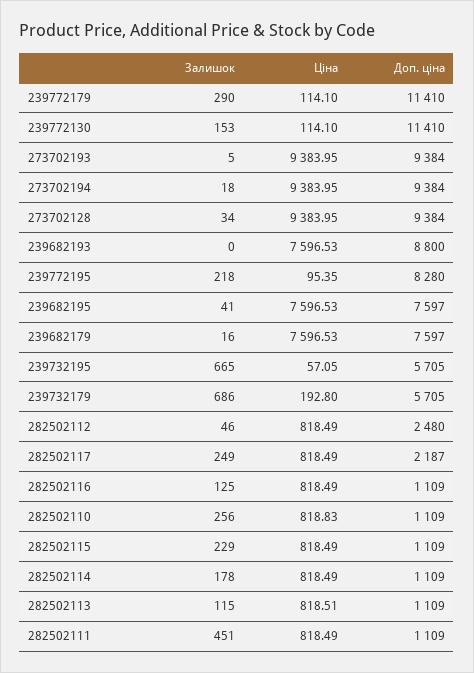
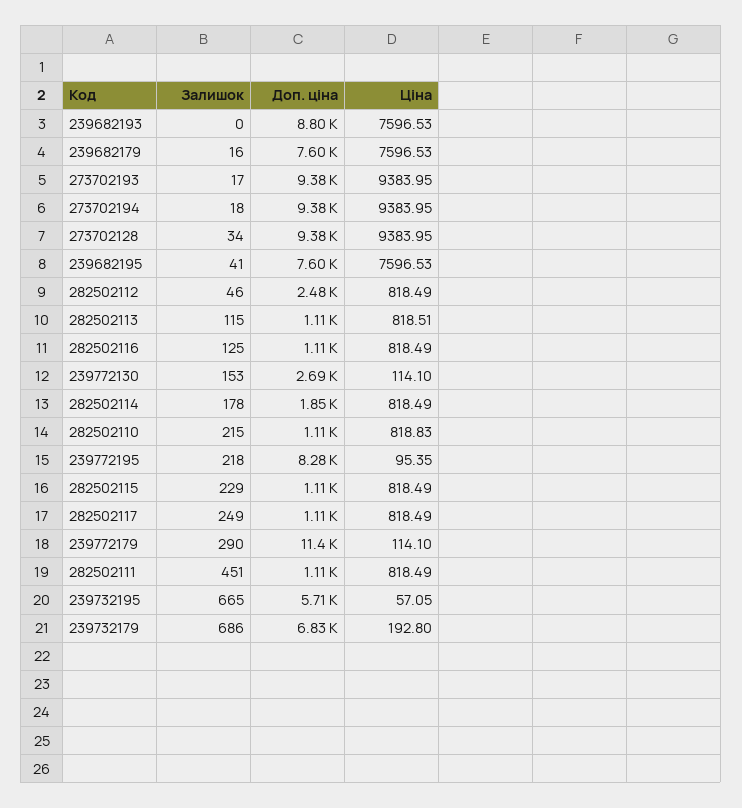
  {
    "Залишок": {
      "239772179": 290,
      "239772130": 153,
-     "273702193": 5,
+     "273702193": 17,
      "273702194": 18,
      "273702128": 34,
      "239682193": 0,
      "239772195": 218,
      "239682195": 41,
      "239682179": 16,
      "239732195": 665,
      "239732179": 686,
      "282502112": 46,
      "282502117": 249,
      "282502116": 125,
-     "282502110": 256,
+     "282502110": 215,
      "282502115": 229,
      "282502114": 178,
      "282502113": 115,
      "282502111": 451
    },
    "Ціна": {
      "239772179": 114.1,
      "239772130": 114.1,
      "273702193": 9383.95,
      "273702194": 9383.95,
      "273702128": 9383.95,
      "239682193": 7596.53,
      "239772195": 95.35,
      "239682195": 7596.53,
      "239682179": 7596.53,
      "239732195": 57.05,
      "239732179": 192.8,
      "282502112": 818.49,
      "282502117": 818.49,
      "282502116": 818.49,
      "282502110": 818.83,
      "282502115": 818.49,
      "282502114": 818.49,
      "282502113": 818.51,
      "282502111": 818.49
    },
    "Доп. ціна": {
      "239772179": 11410,
-     "239772130": 11410,
+     "239772130": 2690,
      "273702193": 9384,
      "273702194": 9384,
      "273702128": 9384,
      "239682193": 8800,
      "239772195": 8280,
      "239682195": 7597,
      "239682179": 7597,
      "239732195": 5705,
-     "239732179": 5705,
+     "239732179": 6830,
      "282502112": 2480,
-     "282502117": 2187,
+     "282502117": 1110,
      "282502116": 1109,
      "282502110": 1109,
      "282502115": 1109,
-     "282502114": 1109,
+     "282502114": 1850,
      "282502113": 1109,
      "282502111": 1109
    }
  }

